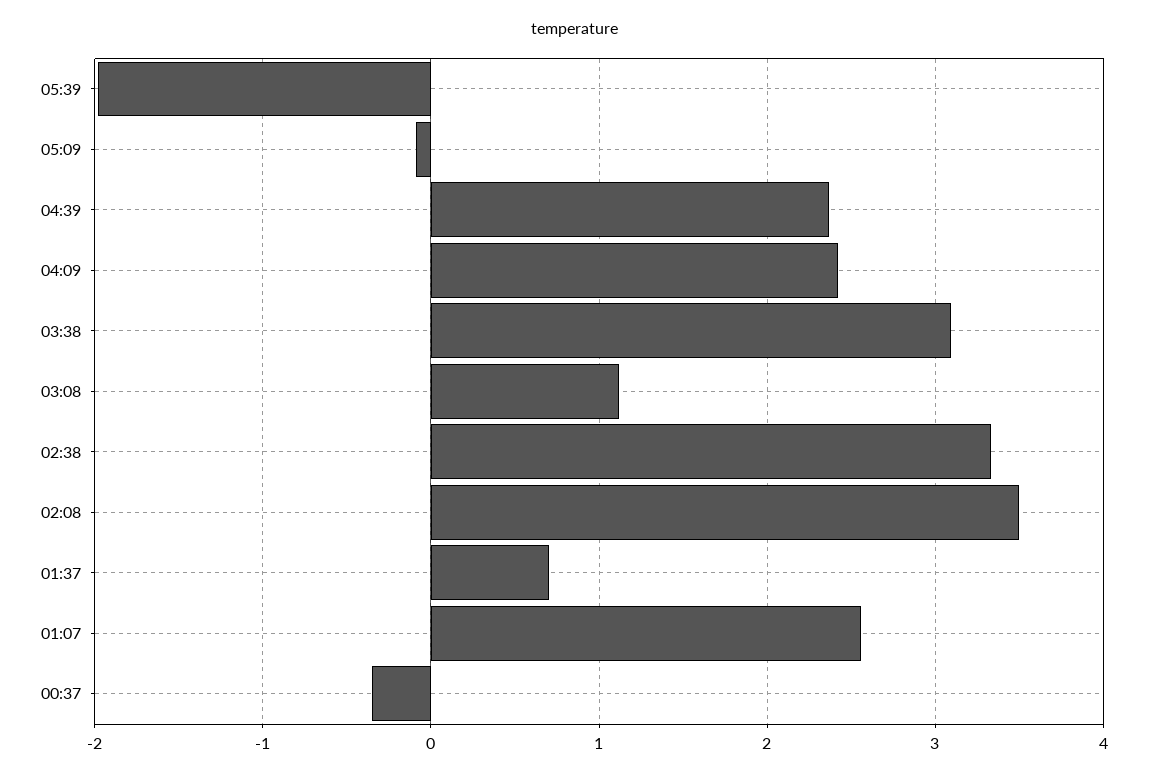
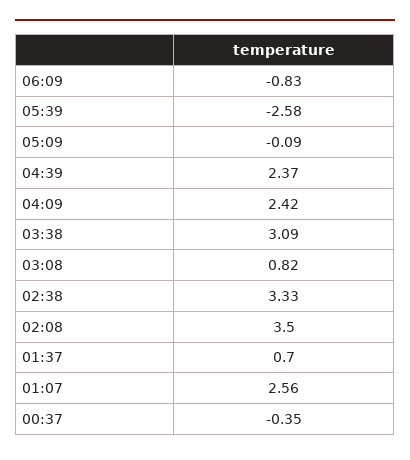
  {
-   "05:39": -2,
+   "05:39": -2.58,
    "05:09": -0.09,
    "04:39": 2.37,
    "04:09": 2.42,
    "03:38": 3.09,
-   "03:08": 1.1,
+   "03:08": 0.82,
    "02:38": 3.33,
    "02:08": 3.5,
    "01:37": 0.7,
    "01:07": 2.56,
-   "00:37": -0.35
+   "00:37": -0.35,
+   "06:09": -0.83
  }

